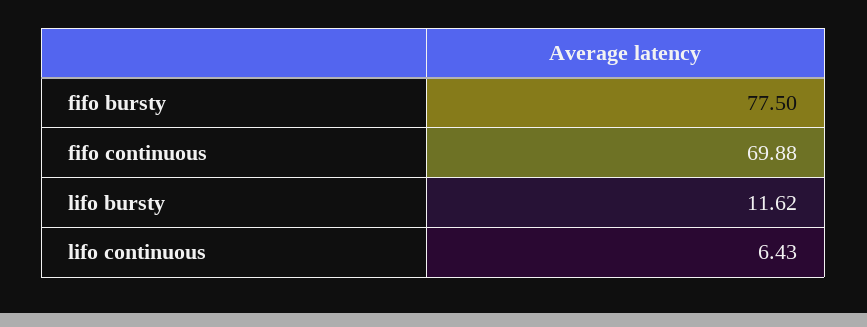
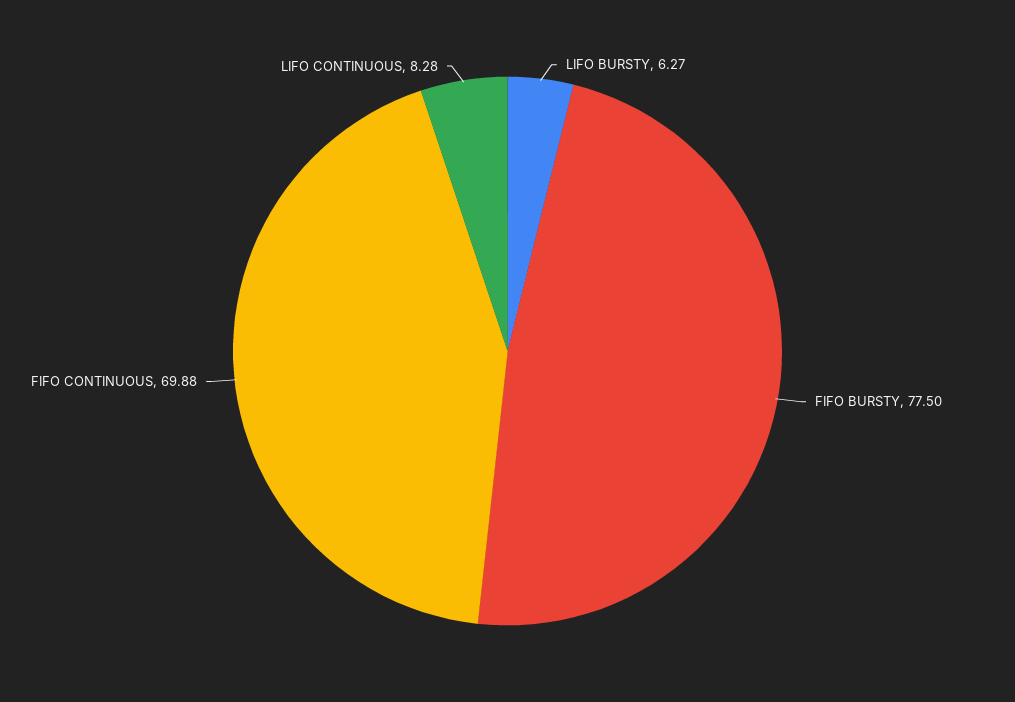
  {
    "fifo bursty": 77.5,
    "fifo continuous": 69.88,
-   "lifo bursty": 11.62,
+   "lifo bursty": 6.27,
-   "lifo continuous": 6.43
+   "lifo continuous": 8.28
  }

